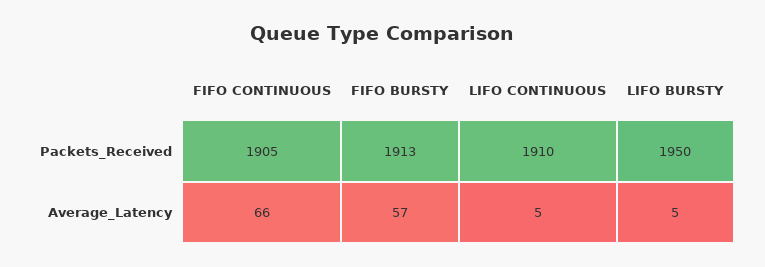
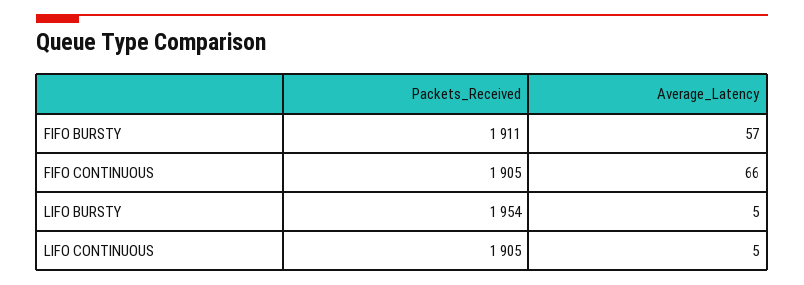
  {
    "FIFO CONTINUOUS": {
      "Packets_Received": 1905,
      "Average_Latency": 66
    },
    "FIFO BURSTY": {
-     "Packets_Received": 1913,
+     "Packets_Received": 1911,
      "Average_Latency": 57
    },
    "LIFO CONTINUOUS": {
-     "Packets_Received": 1910,
+     "Packets_Received": 1905,
      "Average_Latency": 5
    },
    "LIFO BURSTY": {
-     "Packets_Received": 1950,
+     "Packets_Received": 1954,
      "Average_Latency": 5
    }
  }

